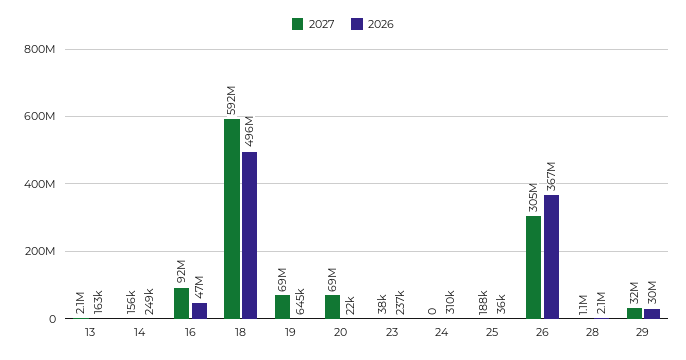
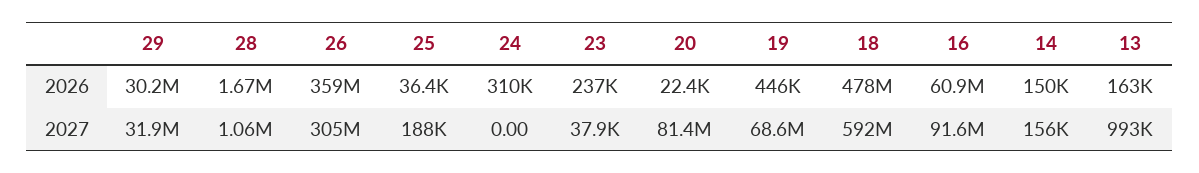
  {
    "2027": {
-     "13": 2100000,
+     "13": 993000,
      "14": 156000,
      "16": 91600000,
      "18": 592000000,
      "19": 68600000,
-     "20": 69000000,
+     "20": 81400000,
      "23": 37900,
      "24": 0,
      "25": 188000,
      "26": 305000000,
      "28": 1060000,
      "29": 31900000
    },
    "2026": {
      "13": 163000,
-     "14": 249000,
+     "14": 150000,
-     "16": 47000000,
+     "16": 60900000,
-     "18": 496000000,
+     "18": 478000000,
-     "19": 645000,
+     "19": 446000,
      "20": 22400,
      "23": 237000,
      "24": 310000,
      "25": 36400,
-     "26": 367000000,
+     "26": 359000000,
-     "28": 2100000,
+     "28": 1670000,
      "29": 30200000
    }
  }

